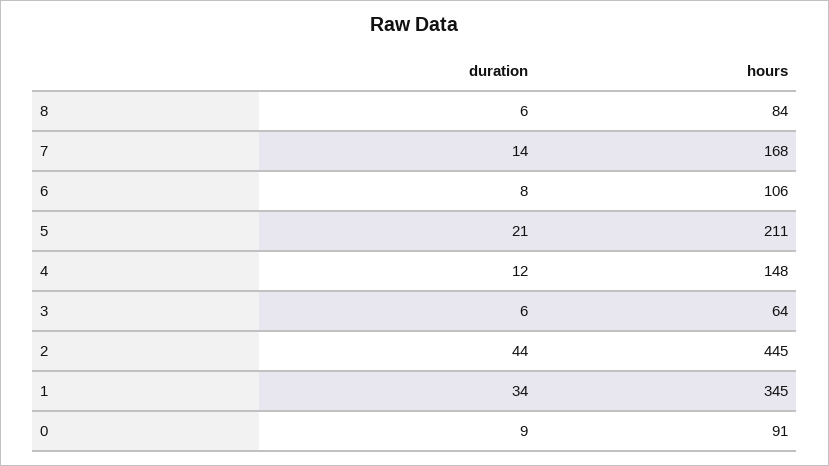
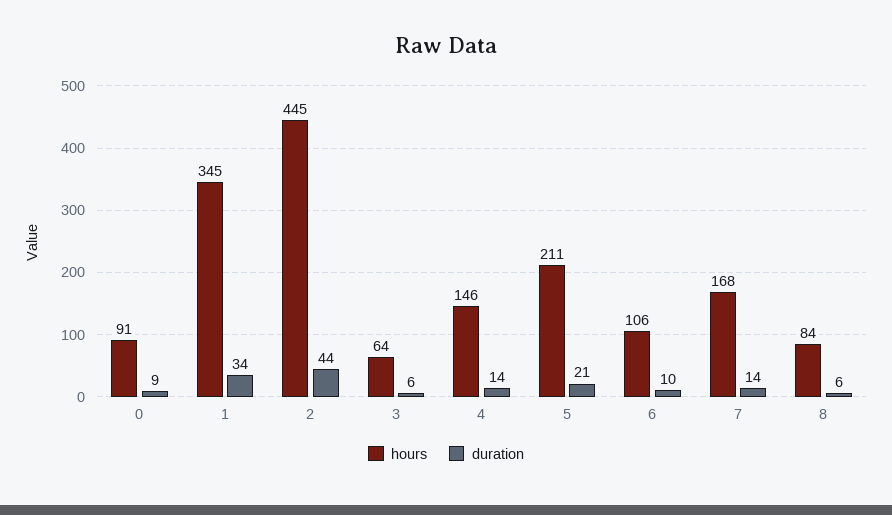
  {
    "duration": {
      "8": 6,
      "7": 14,
-     "6": 8,
+     "6": 10,
      "5": 21,
-     "4": 12,
+     "4": 14,
      "3": 6,
      "2": 44,
      "1": 34,
      "0": 9
    },
    "hours": {
      "8": 84,
      "7": 168,
      "6": 106,
      "5": 211,
-     "4": 148,
+     "4": 146,
      "3": 64,
      "2": 445,
      "1": 345,
      "0": 91
    }
  }

